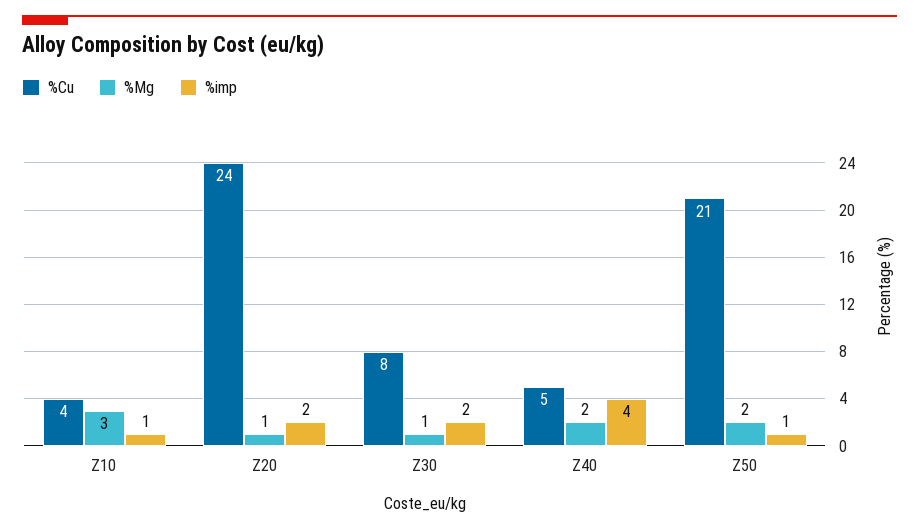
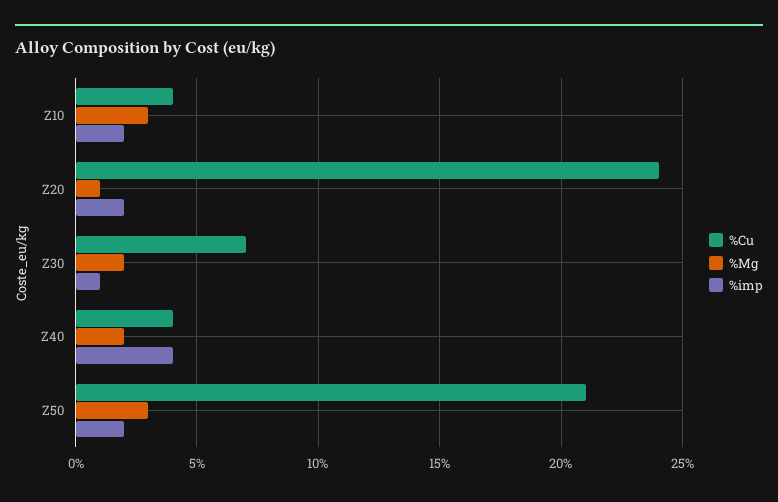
  {
    "%Cu": {
      "Z10": 4,
      "Z20": 24,
-     "Z30": 8,
+     "Z30": 7,
-     "Z40": 5,
+     "Z40": 4,
      "Z50": 21
    },
    "%Mg": {
      "Z10": 3,
      "Z20": 1,
-     "Z30": 1,
+     "Z30": 2,
      "Z40": 2,
-     "Z50": 2
+     "Z50": 3
    },
    "%imp": {
-     "Z10": 1,
+     "Z10": 2,
      "Z20": 2,
-     "Z30": 2,
+     "Z30": 1,
      "Z40": 4,
-     "Z50": 1
+     "Z50": 2
    }
  }

